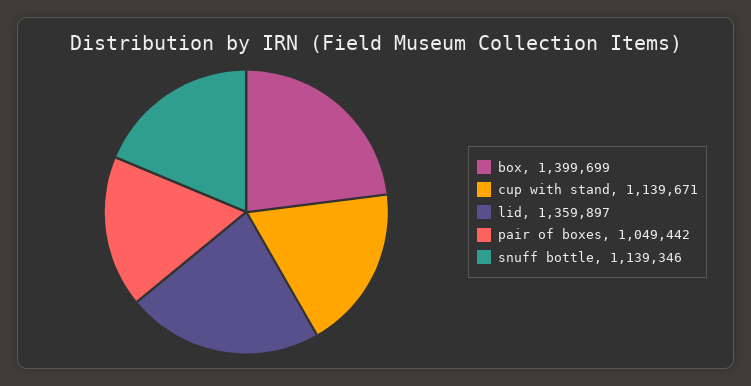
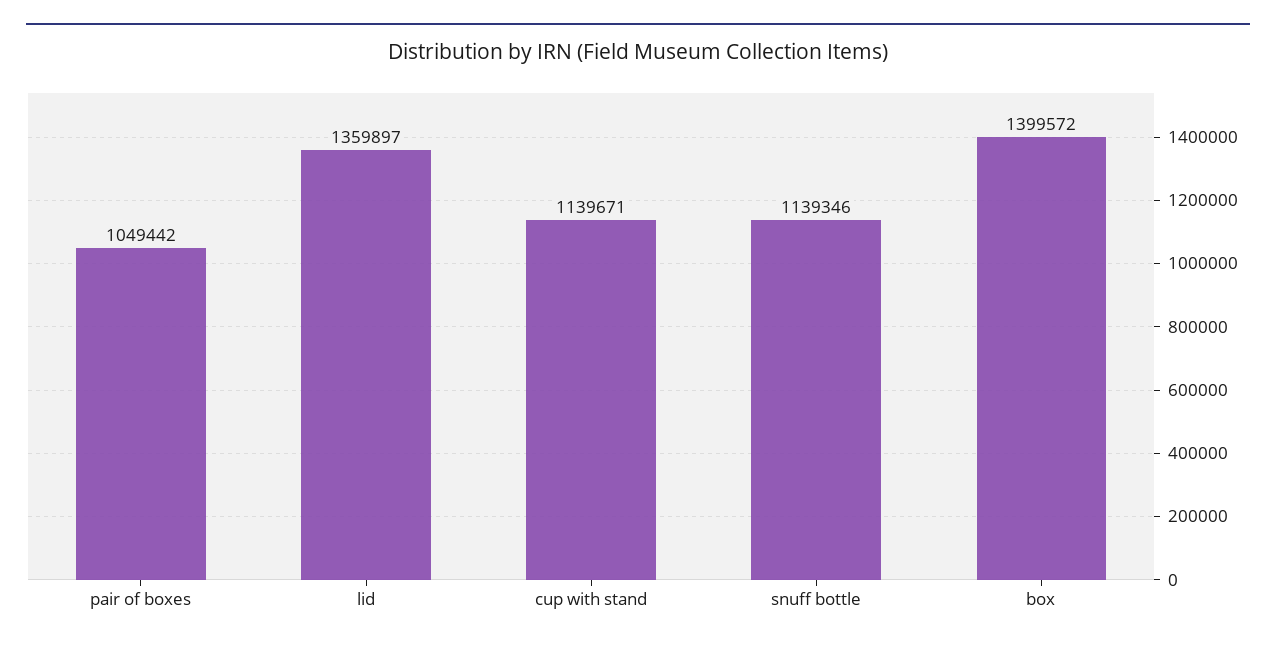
  {
-   "box": 1399699,
+   "box": 1399572,
    "cup with stand": 1139671,
    "lid": 1359897,
    "pair of boxes": 1049442,
    "snuff bottle": 1139346
  }

